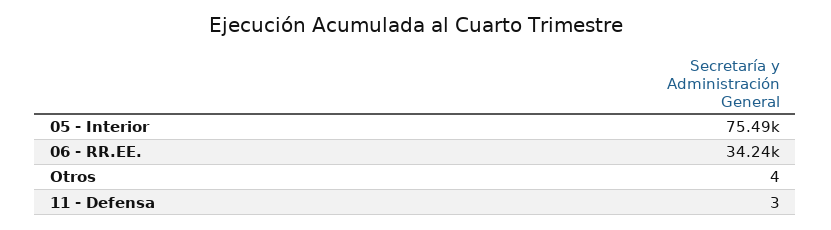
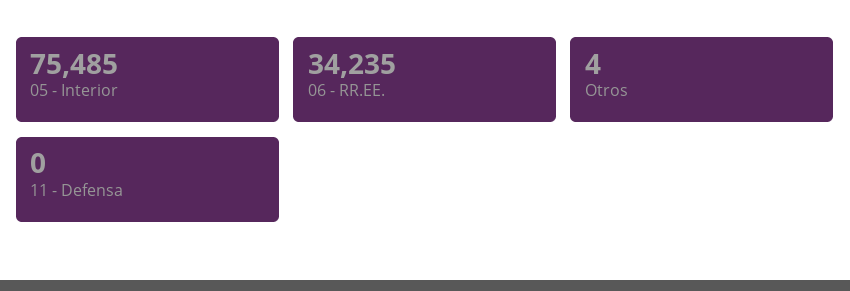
  {
    "05 - Interior": 75485,
    "06 - RR.EE.": 34235,
    "Otros": 4,
-   "11 - Defensa": 3
+   "11 - Defensa": 0
  }

